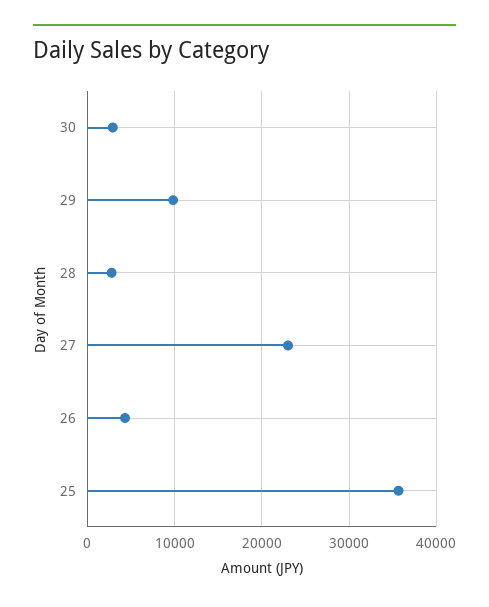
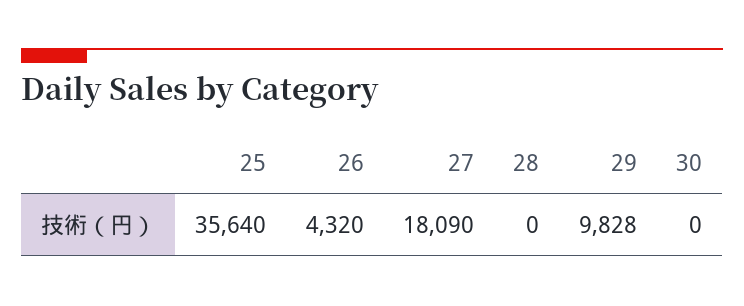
  {
-   "30": 3000,
+   "30": 0,
    "29": 9828,
-   "28": 3000,
+   "28": 0,
-   "27": 23000,
+   "27": 18090,
    "26": 4320,
    "25": 35640
  }

